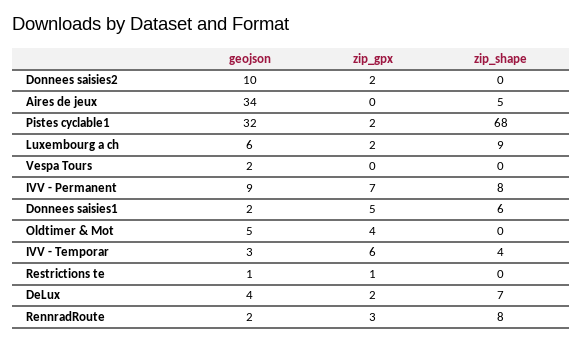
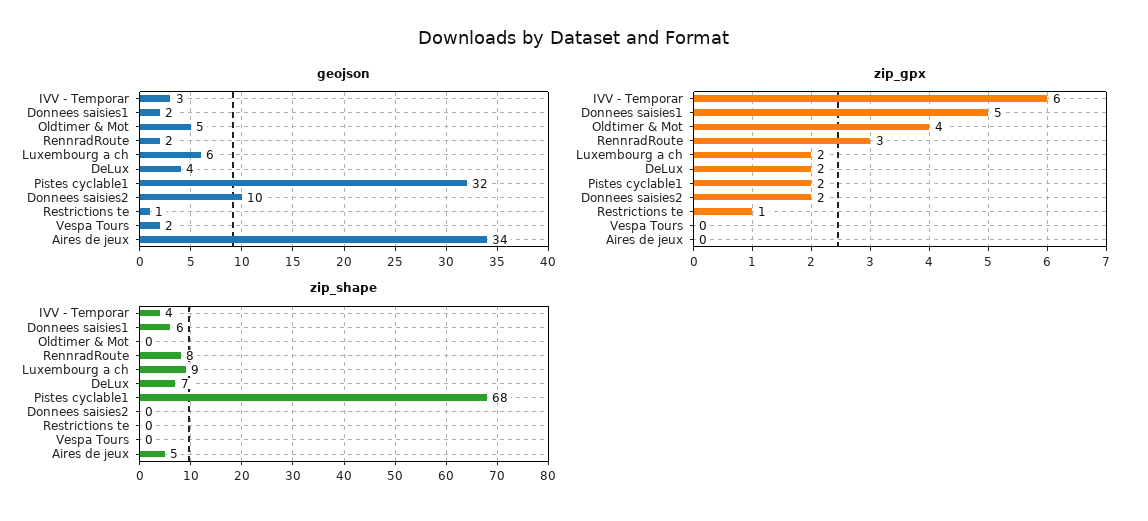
  {
    "geojson": {
      "Donnees saisies2": 10,
      "Aires de jeux": 34,
      "Pistes cyclable1": 32,
      "Luxembourg a ch": 6,
      "Vespa Tours": 2,
-     "IVV - Permanent": 9,
      "Donnees saisies1": 2,
      "Oldtimer & Mot": 5,
      "IVV - Temporar": 3,
      "Restrictions te": 1,
      "DeLux": 4,
      "RennradRoute": 2
    },
    "zip_gpx": {
      "Donnees saisies2": 2,
      "Aires de jeux": 0,
      "Pistes cyclable1": 2,
      "Luxembourg a ch": 2,
      "Vespa Tours": 0,
-     "IVV - Permanent": 7,
      "Donnees saisies1": 5,
      "Oldtimer & Mot": 4,
      "IVV - Temporar": 6,
      "Restrictions te": 1,
      "DeLux": 2,
      "RennradRoute": 3
    },
    "zip_shape": {
      "Donnees saisies2": 0,
      "Aires de jeux": 5,
      "Pistes cyclable1": 68,
      "Luxembourg a ch": 9,
      "Vespa Tours": 0,
-     "IVV - Permanent": 8,
      "Donnees saisies1": 6,
      "Oldtimer & Mot": 0,
      "IVV - Temporar": 4,
      "Restrictions te": 0,
      "DeLux": 7,
      "RennradRoute": 8
    }
  }

